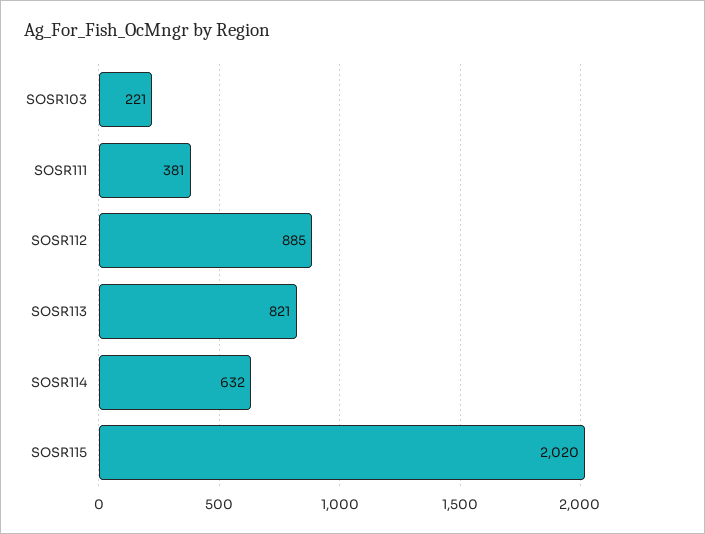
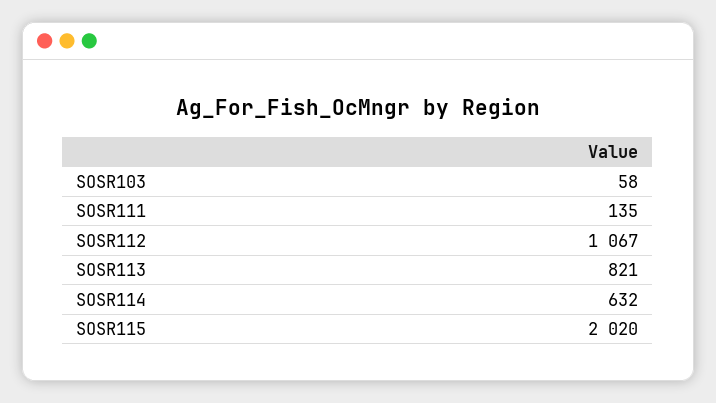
  {
-   "SOSR103": 221,
+   "SOSR103": 58,
-   "SOSR111": 381,
+   "SOSR111": 135,
-   "SOSR112": 885,
+   "SOSR112": 1067,
    "SOSR113": 821,
    "SOSR114": 632,
    "SOSR115": 2020
  }

